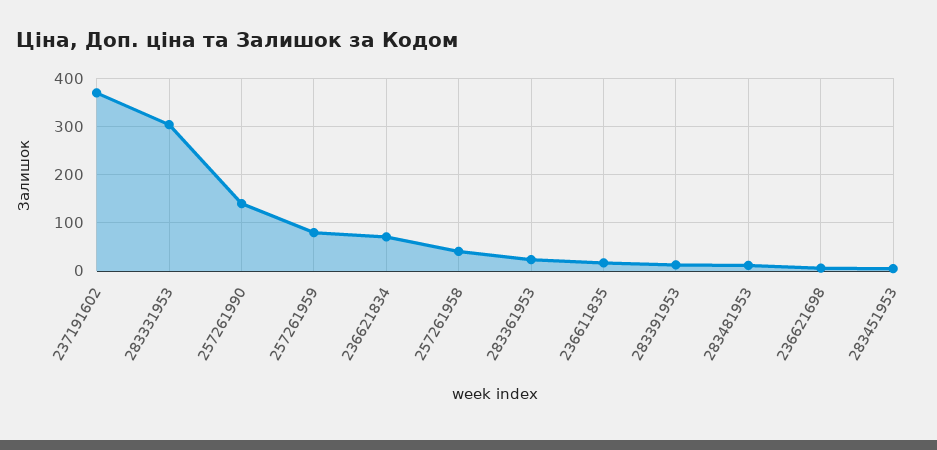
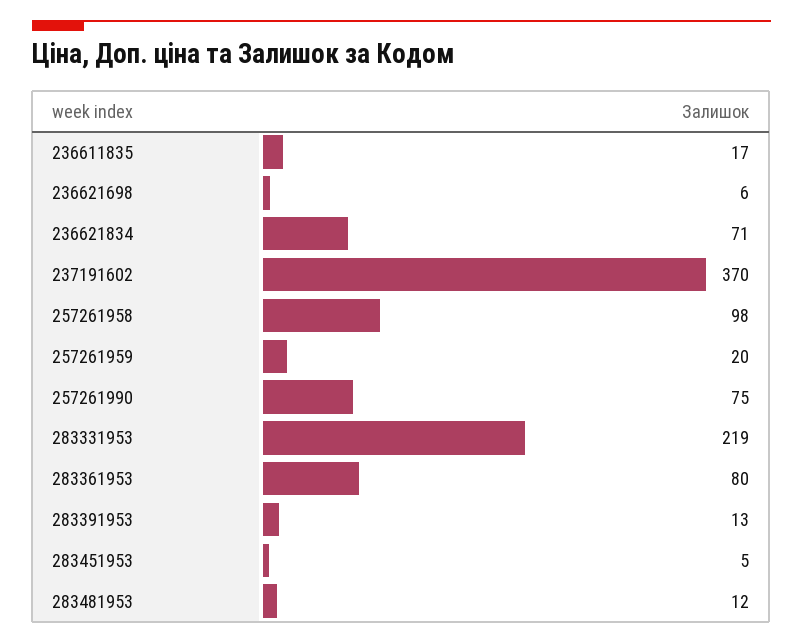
  {
    "237191602": 370,
-   "283331953": 300,
+   "283331953": 219,
-   "257261990": 140,
+   "257261990": 75,
-   "257261959": 80,
+   "257261959": 20,
    "236621834": 71,
-   "257261958": 40,
+   "257261958": 98,
-   "283361953": 20,
+   "283361953": 80,
    "236611835": 17,
    "283391953": 13,
    "283481953": 12,
    "236621698": 6,
    "283451953": 5
  }

